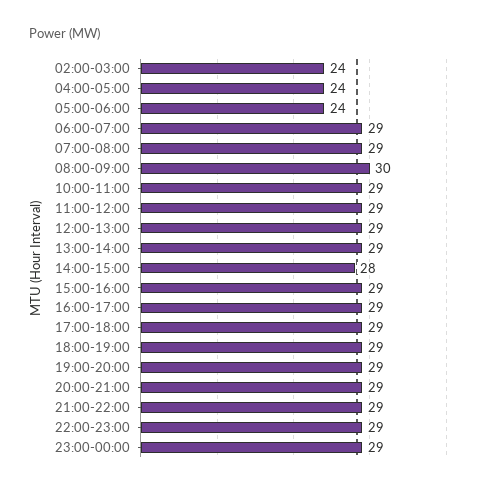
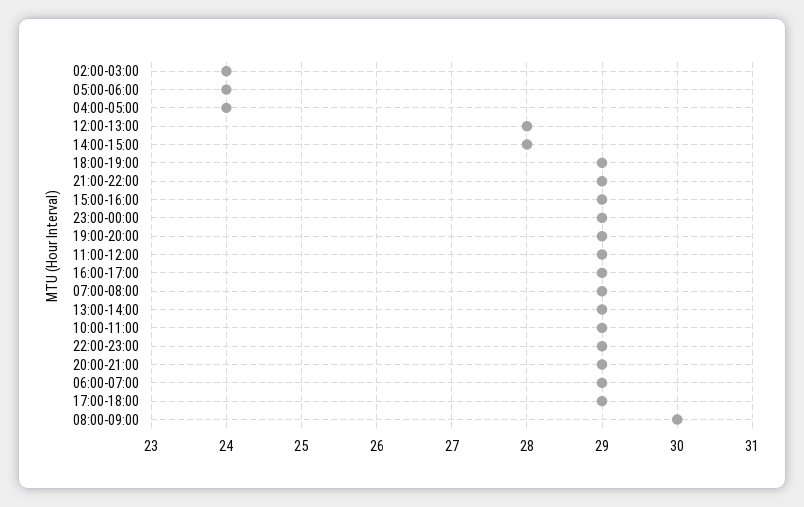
  {
    "02:00-03:00": 24,
    "04:00-05:00": 24,
    "05:00-06:00": 24,
    "06:00-07:00": 29,
    "07:00-08:00": 29,
    "08:00-09:00": 30,
    "10:00-11:00": 29,
    "11:00-12:00": 29,
-   "12:00-13:00": 29,
+   "12:00-13:00": 28,
    "13:00-14:00": 29,
    "14:00-15:00": 28,
    "15:00-16:00": 29,
    "16:00-17:00": 29,
    "17:00-18:00": 29,
    "18:00-19:00": 29,
    "19:00-20:00": 29,
    "20:00-21:00": 29,
    "21:00-22:00": 29,
    "22:00-23:00": 29,
    "23:00-00:00": 29
  }

